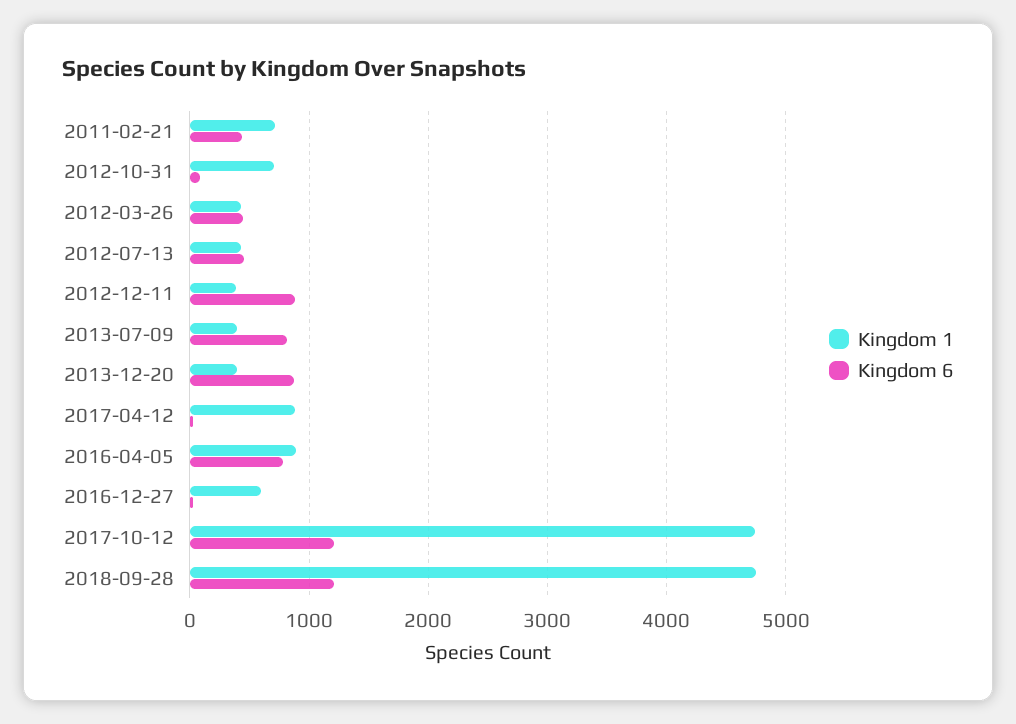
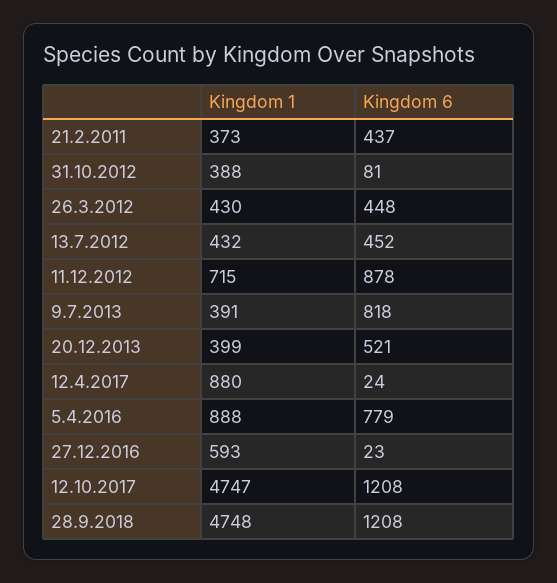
  {
    "Kingdom 1": {
-     "2011-02-21": 700,
+     "2011-02-21": 373,
-     "2012-10-31": 700,
+     "2012-10-31": 388,
      "2012-03-26": 430,
      "2012-07-13": 432,
-     "2012-12-11": 400,
+     "2012-12-11": 715,
      "2013-07-09": 391,
      "2013-12-20": 399,
      "2017-04-12": 880,
      "2016-04-05": 888,
      "2016-12-27": 593,
      "2017-10-12": 4747,
      "2018-09-28": 4748
    },
    "Kingdom 6": {
      "2011-02-21": 437,
      "2012-10-31": 81,
      "2012-03-26": 448,
      "2012-07-13": 452,
      "2012-12-11": 878,
      "2013-07-09": 818,
-     "2013-12-20": 900,
+     "2013-12-20": 521,
      "2017-04-12": 24,
      "2016-04-05": 779,
      "2016-12-27": 23,
      "2017-10-12": 1208,
      "2018-09-28": 1208
    }
  }

